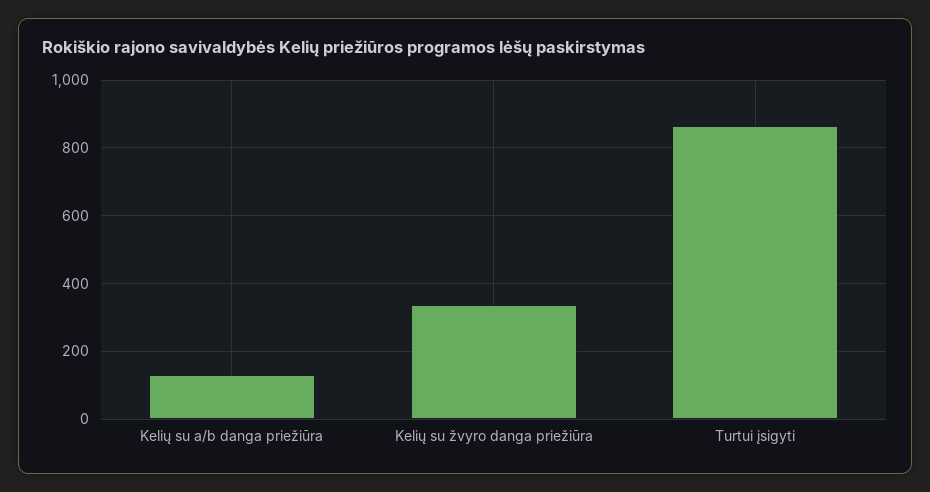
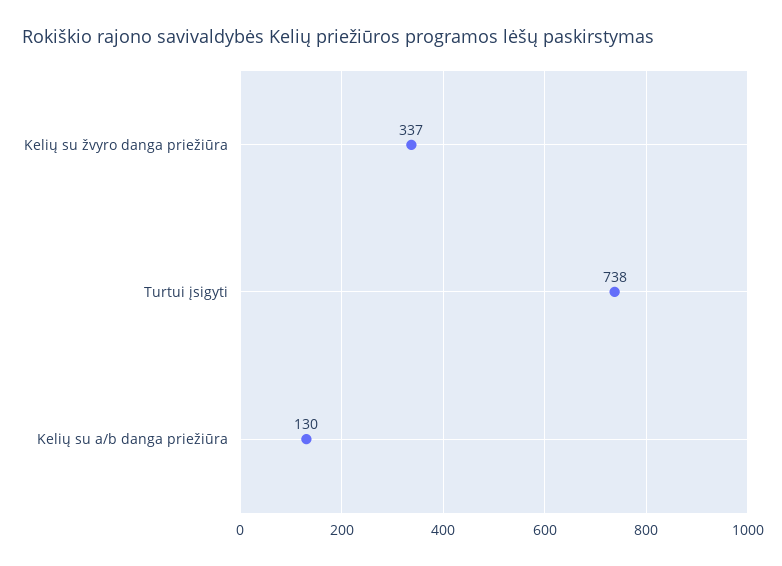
  {
    "Kelių su a/b danga priežiūra": 130,
    "Kelių su žvyro danga priežiūra": 337,
-   "Turtui įsigyti": 860
+   "Turtui įsigyti": 738
  }

